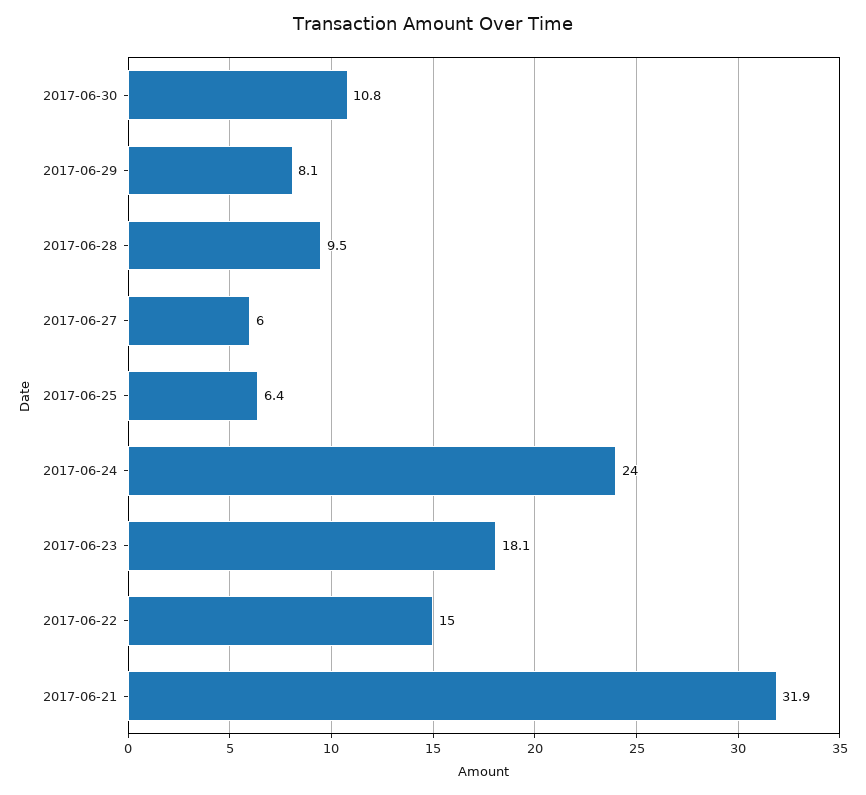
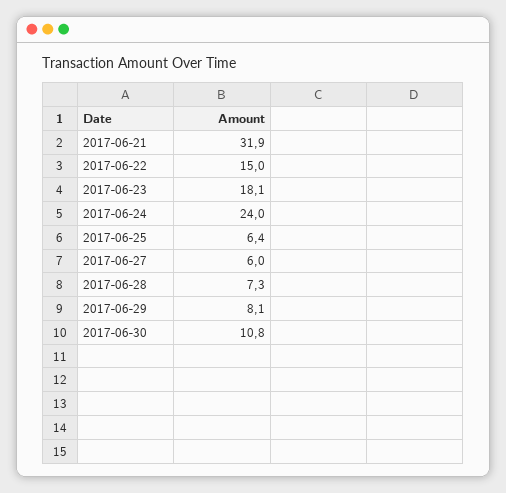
  {
    "2017-06-30": 10.8,
    "2017-06-29": 8.1,
-   "2017-06-28": 9.5,
+   "2017-06-28": 7.3,
    "2017-06-27": 6,
    "2017-06-25": 6.4,
    "2017-06-24": 24,
    "2017-06-23": 18.1,
    "2017-06-22": 15,
    "2017-06-21": 31.9
  }

